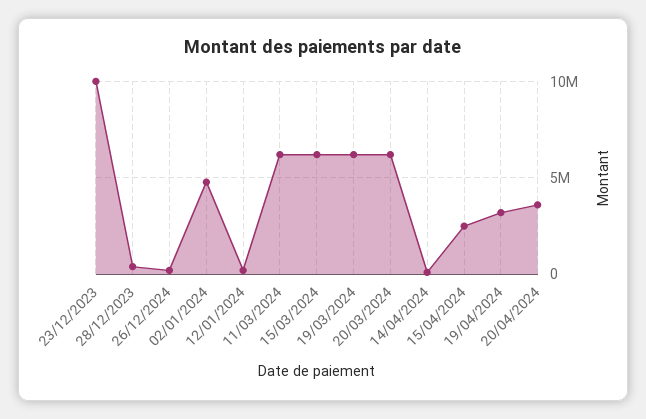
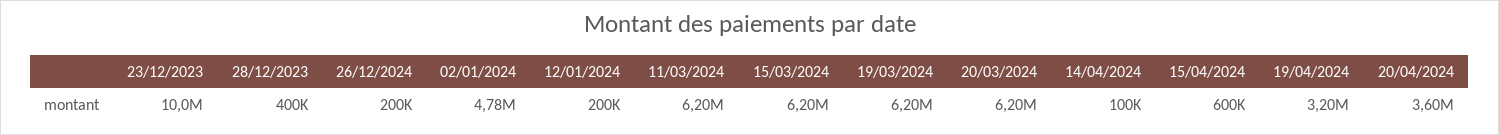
  {
    "23/12/2023": 10000000,
    "28/12/2023": 400000,
    "26/12/2024": 200000,
    "02/01/2024": 4780000,
    "12/01/2024": 200000,
    "11/03/2024": 6200000,
    "15/03/2024": 6200000,
    "19/03/2024": 6200000,
    "20/03/2024": 6200000,
    "14/04/2024": 100000,
-   "15/04/2024": 2500000,
+   "15/04/2024": 600000,
    "19/04/2024": 3200000,
    "20/04/2024": 3600000
  }

